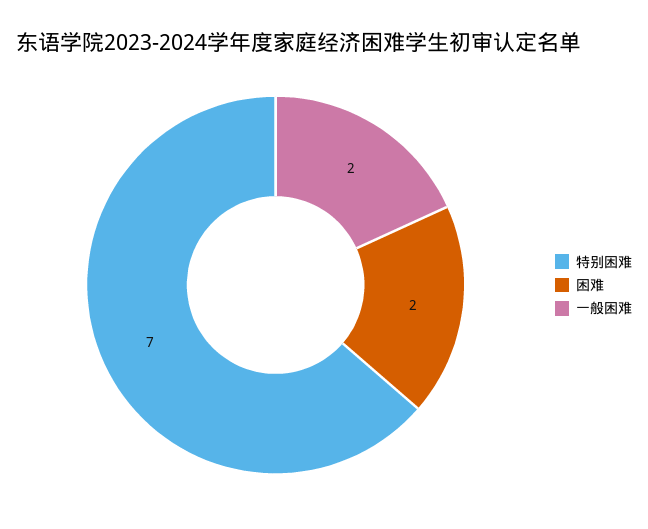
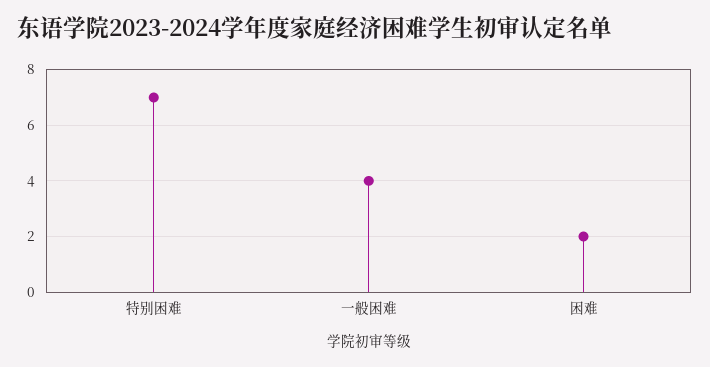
  {
    "特别困难": 7,
    "困难": 2,
-   "一般困难": 2
+   "一般困难": 4
  }

